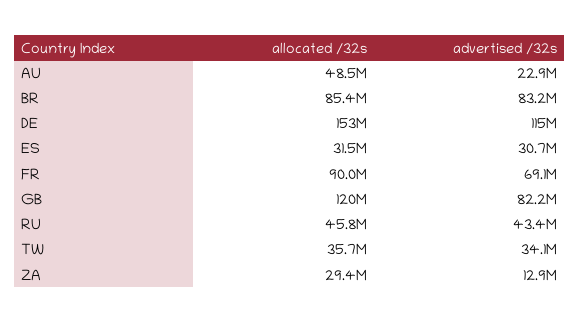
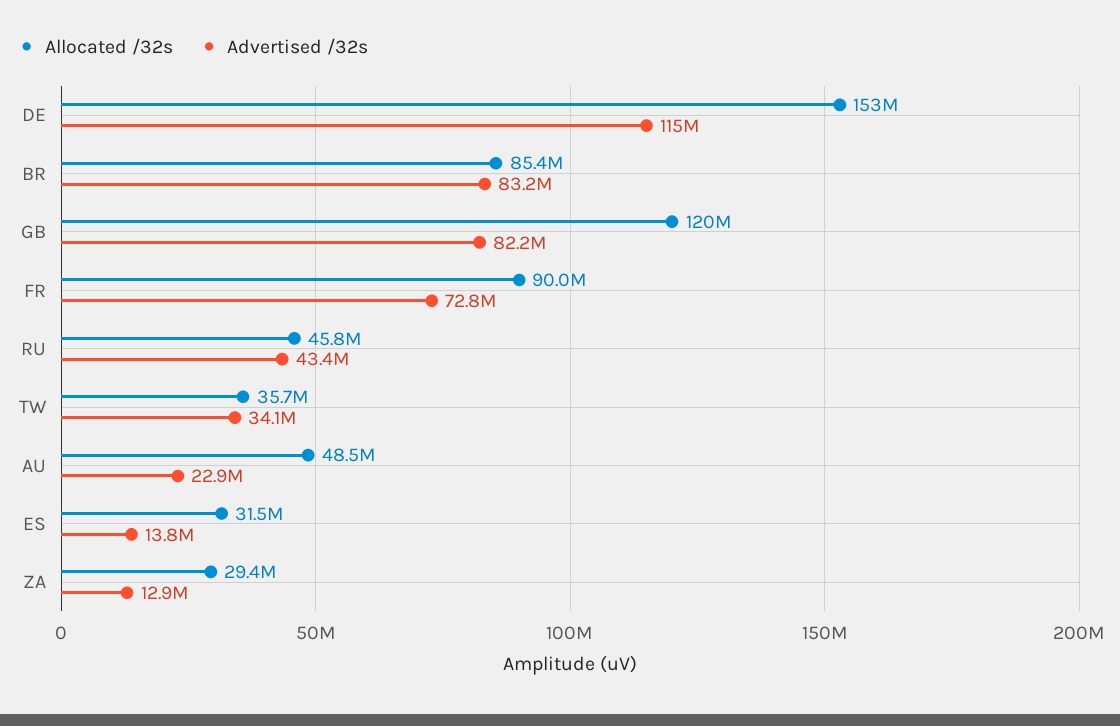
  {
    "allocated /32s": {
      "AU": 48500000,
      "BR": 85400000,
      "DE": 153000000,
      "ES": 31500000,
      "FR": 90000000,
      "GB": 120000000,
      "RU": 45800000,
      "TW": 35700000,
      "ZA": 29400000
    },
    "advertised /32s": {
      "AU": 22900000,
      "BR": 83200000,
      "DE": 115000000,
-     "ES": 30700000,
+     "ES": 13800000,
-     "FR": 69100000,
+     "FR": 72800000,
      "GB": 82200000,
      "RU": 43400000,
      "TW": 34100000,
      "ZA": 12900000
    }
  }

